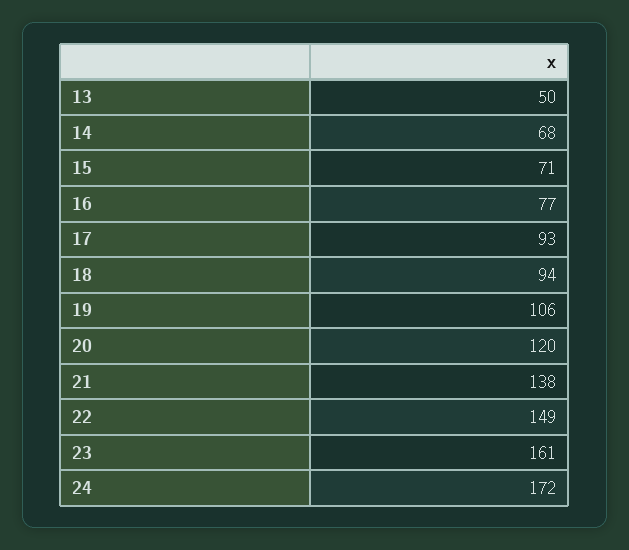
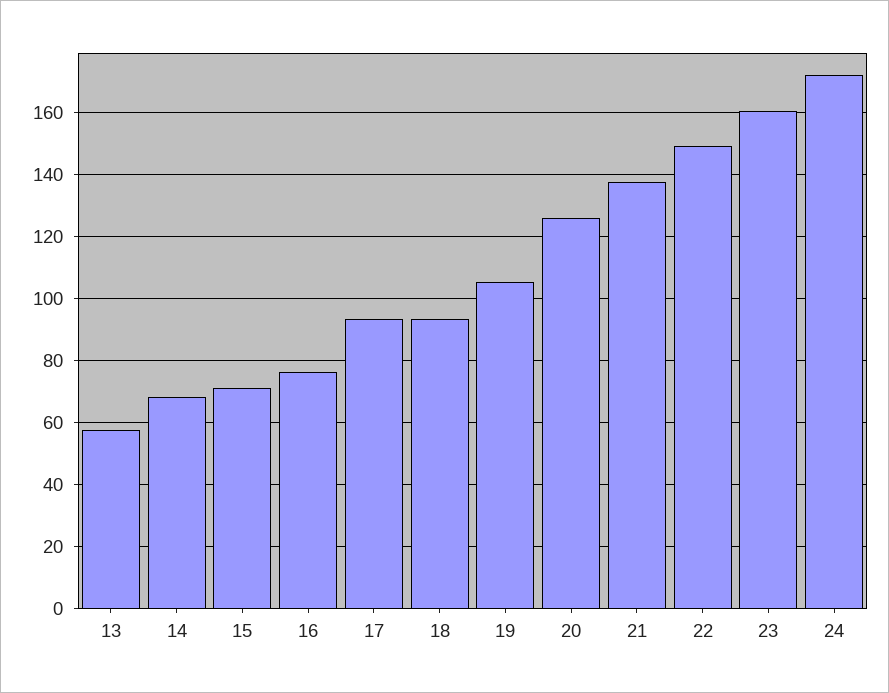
  {
-   "13": 50,
+   "13": 58,
    "14": 68,
    "15": 71,
    "16": 77,
    "17": 93,
    "18": 94,
    "19": 106,
-   "20": 120,
+   "20": 126,
    "21": 138,
    "22": 149,
    "23": 161,
    "24": 172
  }

